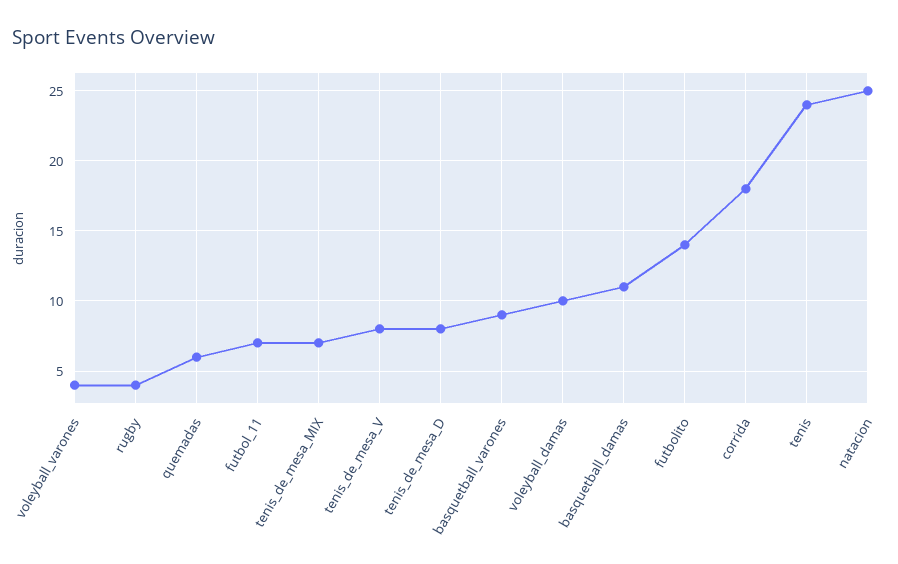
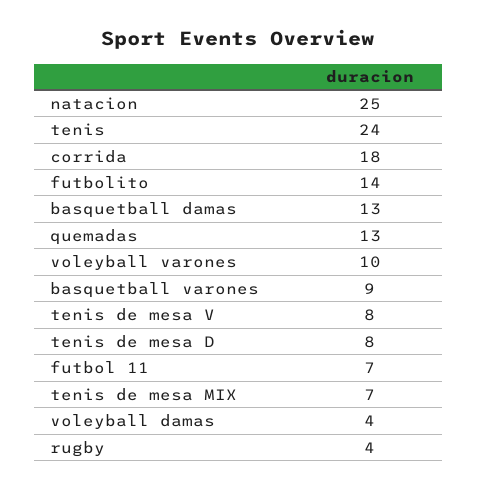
  {
-   "voleyball_varones": 4,
+   "voleyball_varones": 10,
    "rugby": 4,
-   "quemadas": 6,
+   "quemadas": 13,
    "futbol_11": 7,
    "tenis_de_mesa_MIX": 7,
    "tenis_de_mesa_V": 8,
    "tenis_de_mesa_D": 8,
    "basquetball_varones": 9,
-   "voleyball_damas": 10,
+   "voleyball_damas": 4,
-   "basquetball_damas": 11,
+   "basquetball_damas": 13,
    "futbolito": 14,
    "corrida": 18,
    "tenis": 24,
    "natacion": 25
  }

